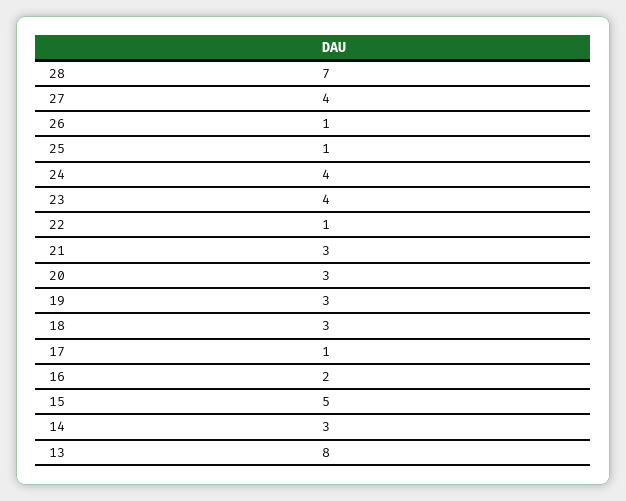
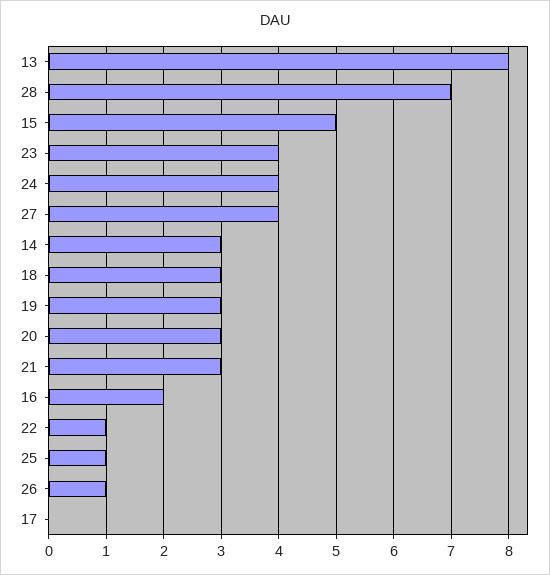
  {
    "28": 7,
    "27": 4,
    "26": 1,
    "25": 1,
    "24": 4,
    "23": 4,
    "22": 1,
    "21": 3,
    "20": 3,
    "19": 3,
    "18": 3,
-   "17": 1,
+   "17": 0,
    "16": 2,
    "15": 5,
    "14": 3,
    "13": 8
  }

